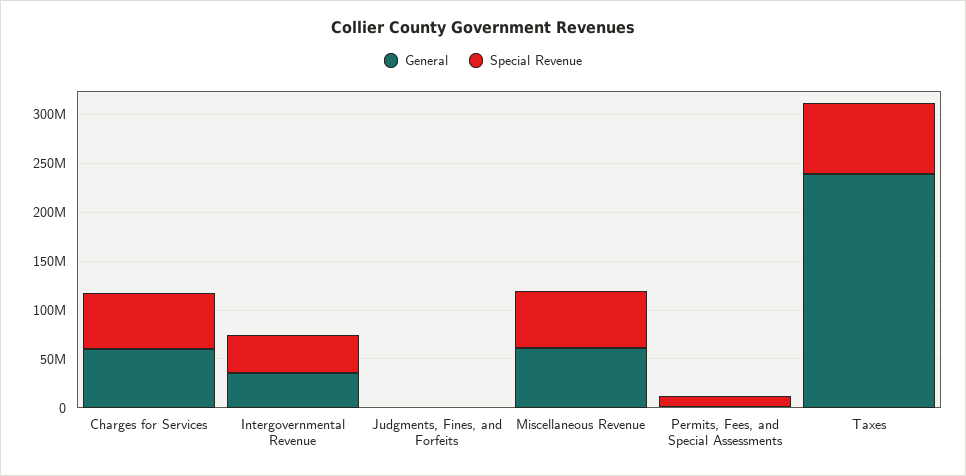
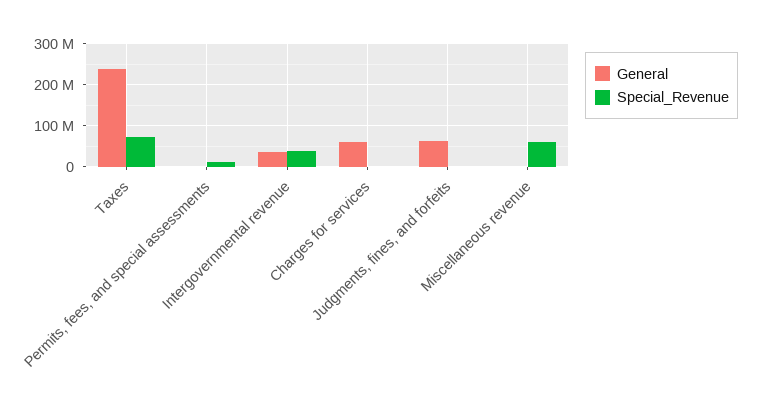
  {
    "General": {
      "Charges for Services": 60000000,
      "Intergovernmental Revenue": 40000000,
-     "Judgments, Fines, and Forfeits": 0,
+     "Judgments, Fines, and Forfeits": 60000000,
-     "Miscellaneous Revenue": 60000000,
+     "Miscellaneous Revenue": 0,
      "Permits, Fees, and Special Assessments": 0,
      "Taxes": 240000000
    },
    "Special Revenue": {
-     "Charges for Services": 60000000,
+     "Charges for Services": 0,
      "Intergovernmental Revenue": 40000000,
      "Judgments, Fines, and Forfeits": 0,
      "Miscellaneous Revenue": 60000000,
      "Permits, Fees, and Special Assessments": 10000000,
      "Taxes": 70000000
    }
  }

